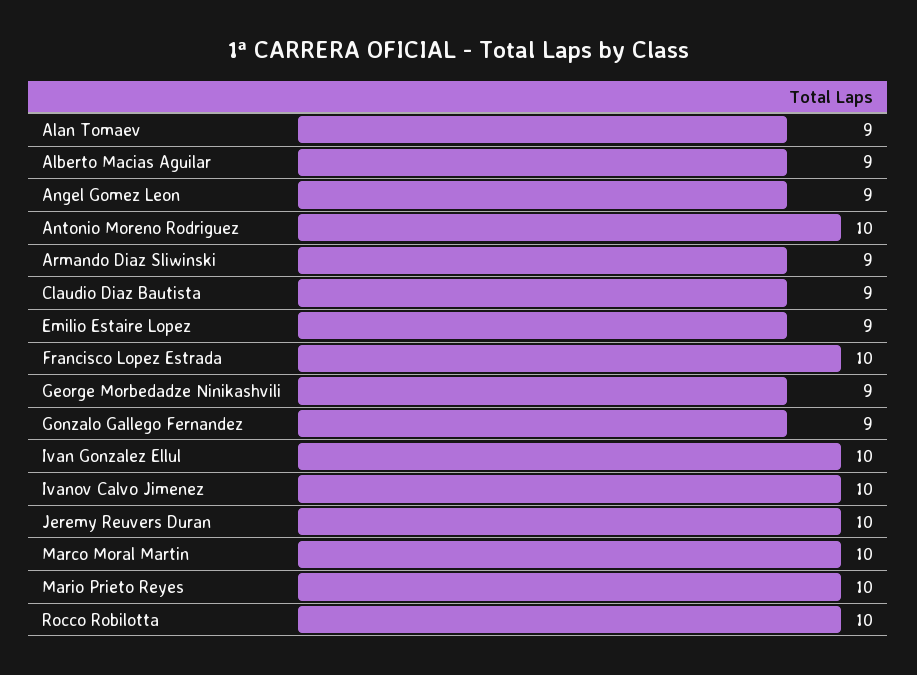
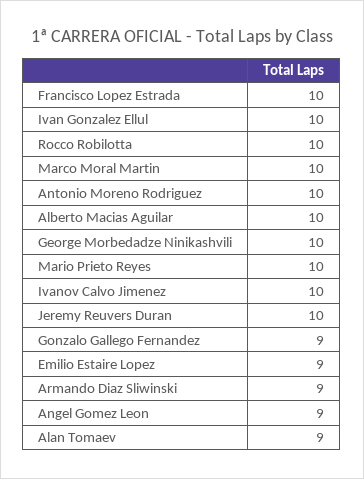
  {
    "Alan Tomaev": 9,
-   "Alberto Macias Aguilar": 9,
+   "Alberto Macias Aguilar": 10,
    "Angel Gomez Leon": 9,
    "Antonio Moreno Rodriguez": 10,
    "Armando Diaz Sliwinski": 9,
-   "Claudio Diaz Bautista": 9,
    "Emilio Estaire Lopez": 9,
    "Francisco Lopez Estrada": 10,
-   "George Morbedadze Ninikashvili": 9,
+   "George Morbedadze Ninikashvili": 10,
    "Gonzalo Gallego Fernandez": 9,
    "Ivan Gonzalez Ellul": 10,
    "Ivanov Calvo Jimenez": 10,
    "Jeremy Reuvers Duran": 10,
    "Marco Moral Martin": 10,
    "Mario Prieto Reyes": 10,
    "Rocco Robilotta": 10
  }

